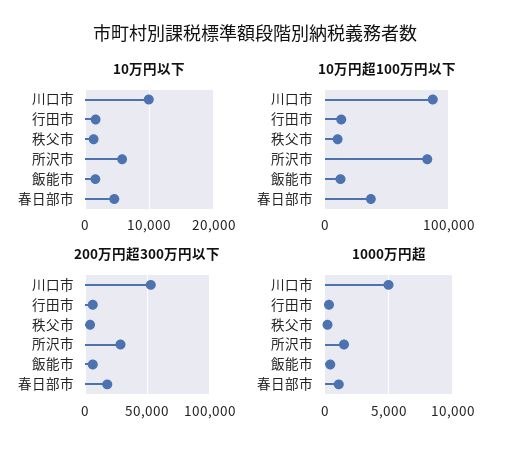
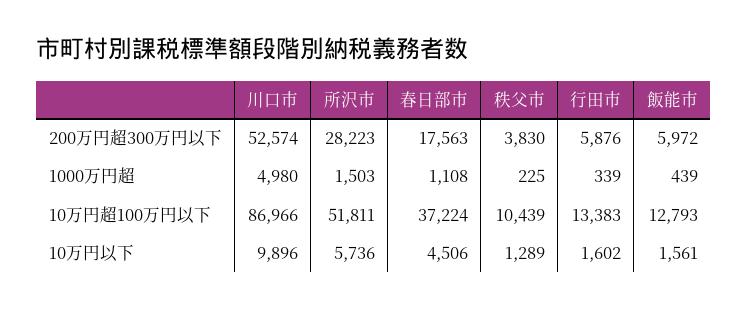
  {
    "10万円以下": {
      "川口市": 9896,
      "行田市": 1602,
      "秩父市": 1289,
      "所沢市": 5736,
      "飯能市": 1561,
      "春日部市": 4506
    },
    "10万円超100万円以下": {
      "川口市": 86966,
      "行田市": 13383,
      "秩父市": 10439,
-     "所沢市": 80000,
+     "所沢市": 51811,
      "飯能市": 12793,
      "春日部市": 37224
    },
    "200万円超300万円以下": {
      "川口市": 52574,
      "行田市": 5876,
      "秩父市": 3830,
      "所沢市": 28223,
      "飯能市": 5972,
      "春日部市": 17563
    },
    "1000万円超": {
      "川口市": 4980,
      "行田市": 339,
      "秩父市": 225,
      "所沢市": 1503,
      "飯能市": 439,
      "春日部市": 1108
    }
  }

